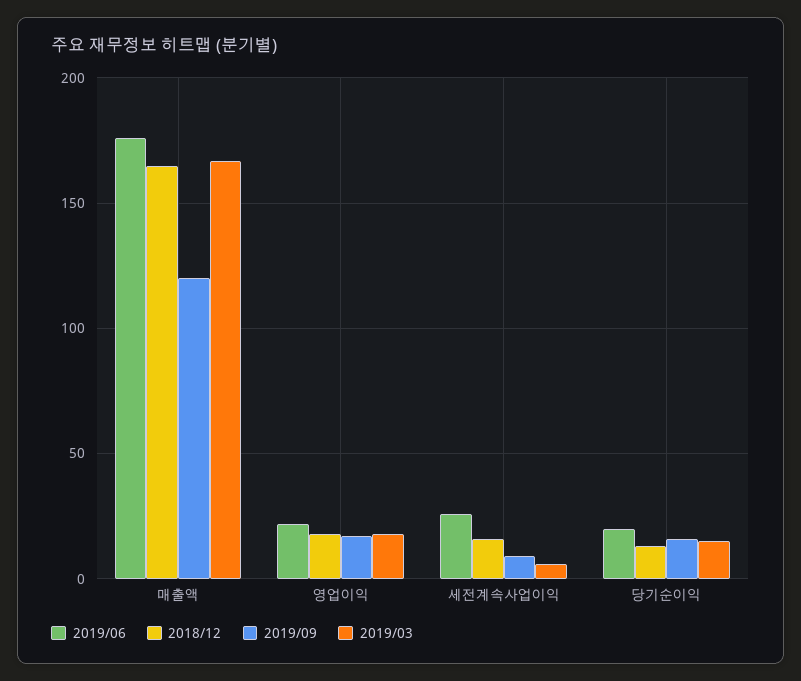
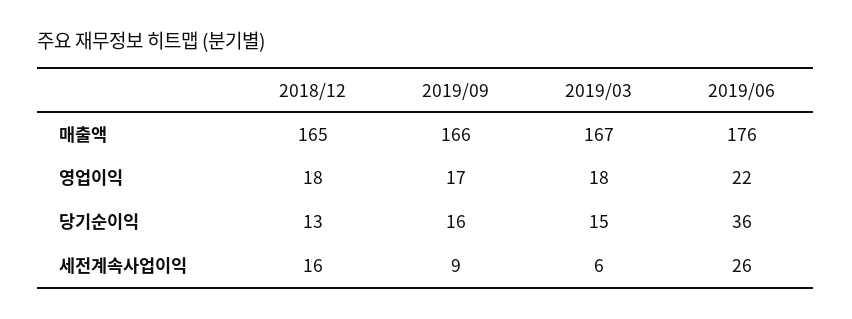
  {
    "2019/06": {
      "매출액": 176,
      "영업이익": 22,
      "세전계속사업이익": 26,
-     "당기순이익": 20
+     "당기순이익": 36
    },
    "2018/12": {
      "매출액": 165,
      "영업이익": 18,
      "세전계속사업이익": 16,
      "당기순이익": 13
    },
    "2019/09": {
-     "매출액": 120,
+     "매출액": 166,
      "영업이익": 17,
      "세전계속사업이익": 9,
      "당기순이익": 16
    },
    "2019/03": {
      "매출액": 167,
      "영업이익": 18,
      "세전계속사업이익": 6,
      "당기순이익": 15
    }
  }

